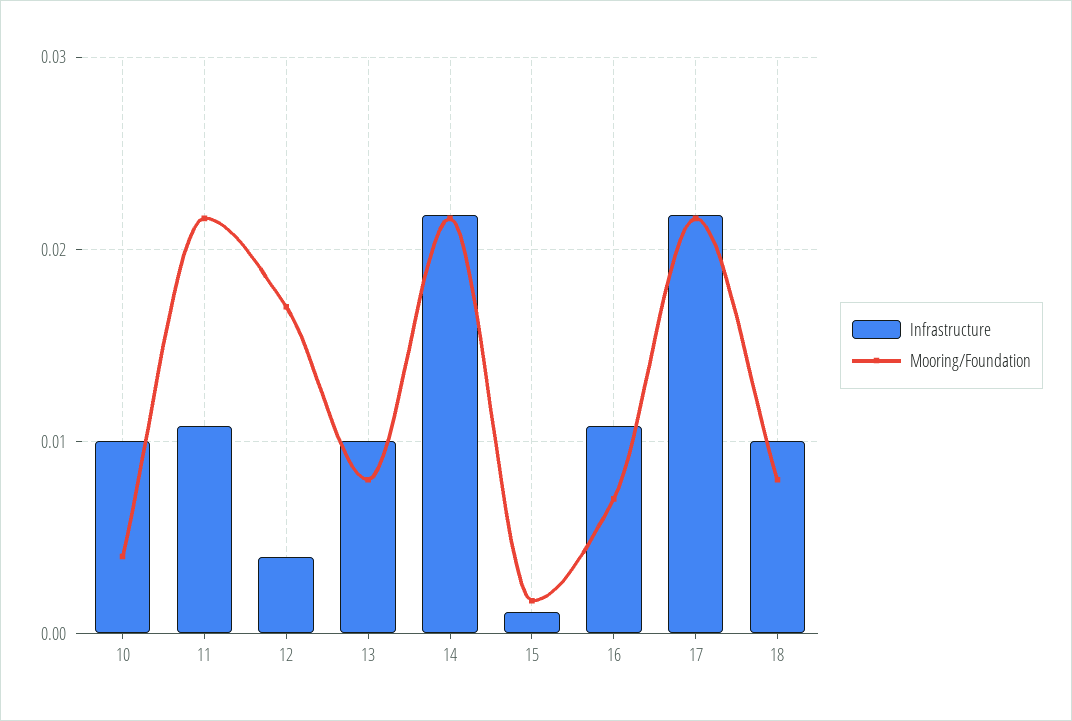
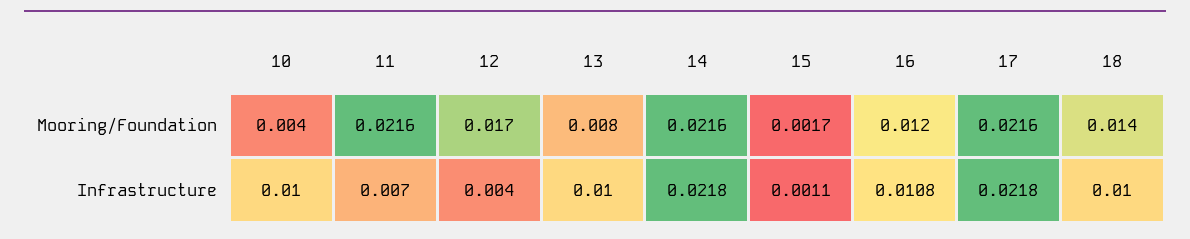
  {
    "Infrastructure": {
      "10": 0.01,
-     "11": 0.011,
+     "11": 0.007,
      "12": 0.004,
      "13": 0.01,
      "14": 0.0218,
      "15": 0.0011,
      "16": 0.0108,
      "17": 0.0218,
      "18": 0.01
    },
    "Mooring/Foundation": {
      "10": 0.004,
      "11": 0.0216,
      "12": 0.017,
      "13": 0.008,
      "14": 0.0216,
      "15": 0.0017,
-     "16": 0.007,
+     "16": 0.012,
      "17": 0.0216,
-     "18": 0.008
+     "18": 0.014
    }
  }

